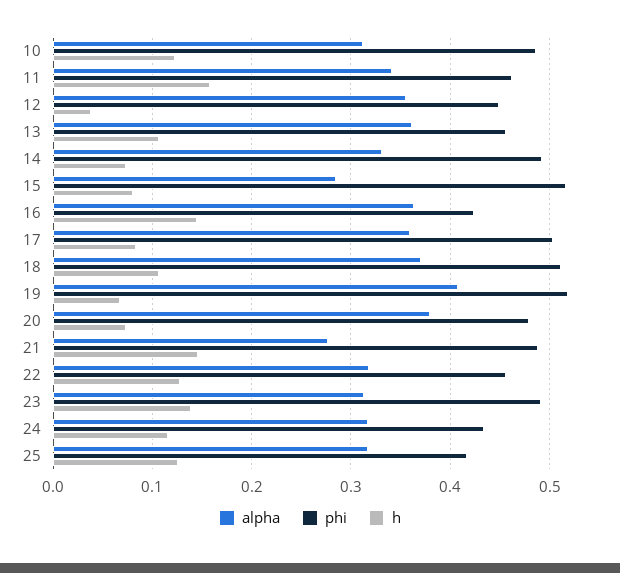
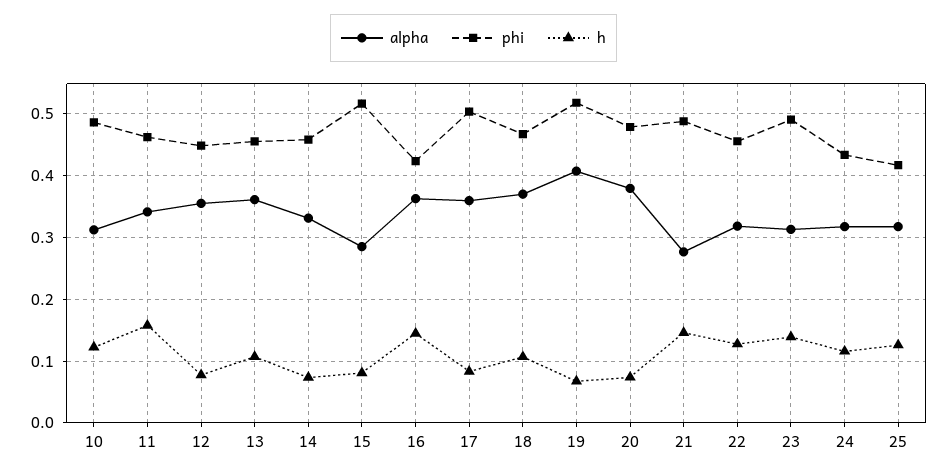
  {
    "alpha": {
      "10": 0.31,
      "11": 0.34,
      "12": 0.36,
      "13": 0.36,
      "14": 0.33,
      "15": 0.29,
      "16": 0.36,
      "17": 0.36,
      "18": 0.37,
      "19": 0.41,
      "20": 0.38,
      "21": 0.28,
      "22": 0.32,
      "23": 0.31,
      "24": 0.32,
      "25": 0.32
    },
    "phi": {
      "10": 0.49,
      "11": 0.46,
      "12": 0.45,
      "13": 0.46,
-     "14": 0.49,
+     "14": 0.46,
      "15": 0.52,
      "16": 0.42,
      "17": 0.5,
-     "18": 0.51,
+     "18": 0.47,
      "19": 0.52,
      "20": 0.48,
      "21": 0.49,
      "22": 0.46,
      "23": 0.49,
      "24": 0.43,
      "25": 0.42
    },
    "h": {
      "10": 0.12,
      "11": 0.16,
-     "12": 0.04,
+     "12": 0.08,
      "13": 0.11,
      "14": 0.07,
      "15": 0.08,
      "16": 0.14,
      "17": 0.08,
      "18": 0.11,
      "19": 0.07,
      "20": 0.07,
      "21": 0.15,
      "22": 0.13,
      "23": 0.14,
      "24": 0.12,
      "25": 0.13
    }
  }

